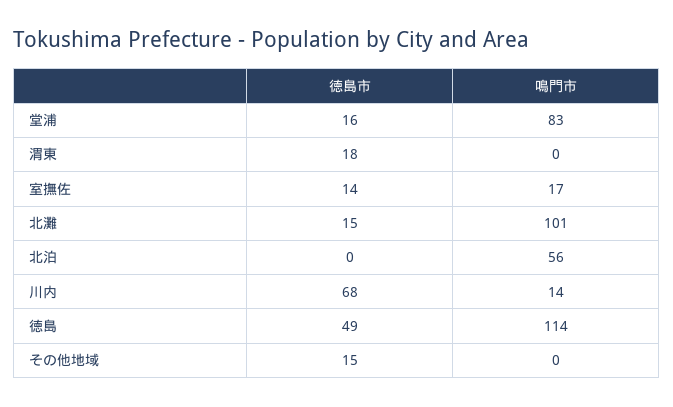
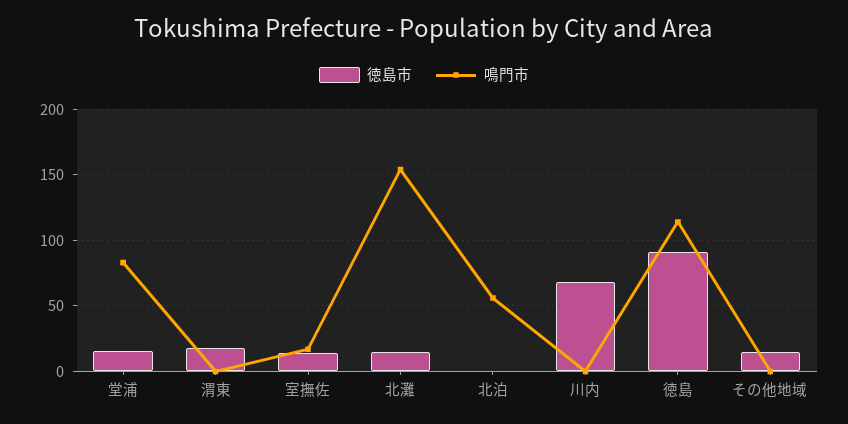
  {
    "徳島市": {
      "堂浦": 16,
      "渭東": 18,
      "室撫佐": 14,
      "北灘": 15,
      "北泊": 0,
      "川内": 68,
-     "徳島": 49,
+     "徳島": 90,
      "その他地域": 15
    },
    "鳴門市": {
      "堂浦": 83,
      "渭東": 0,
      "室撫佐": 17,
-     "北灘": 101,
+     "北灘": 155,
      "北泊": 56,
-     "川内": 14,
+     "川内": 0,
      "徳島": 114,
      "その他地域": 0
    }
  }

